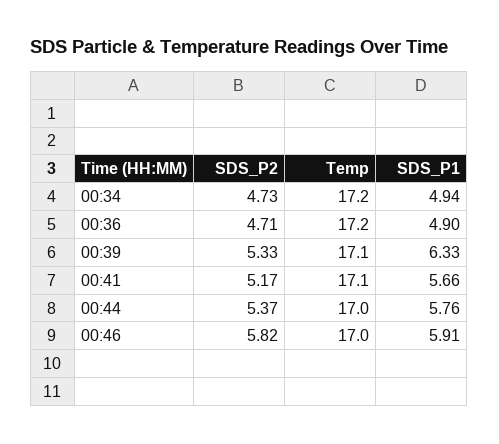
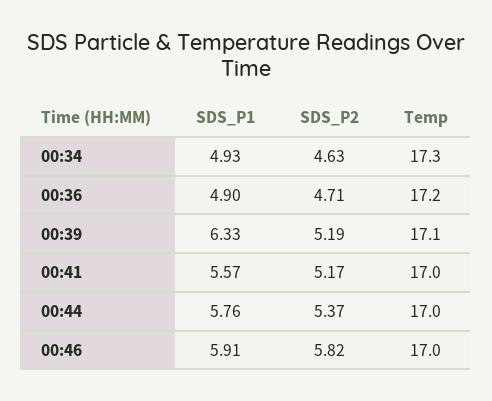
  {
    "SDS_P2": {
-     "00:34": 4.73,
+     "00:34": 4.63,
      "00:36": 4.71,
-     "00:39": 5.33,
+     "00:39": 5.19,
      "00:41": 5.17,
      "00:44": 5.37,
      "00:46": 5.82
    },
    "Temp": {
-     "00:34": 17.2,
+     "00:34": 17.3,
      "00:36": 17.2,
      "00:39": 17.1,
-     "00:41": 17.1,
+     "00:41": 17,
      "00:44": 17,
      "00:46": 17
    },
    "SDS_P1": {
-     "00:34": 4.94,
+     "00:34": 4.93,
      "00:36": 4.9,
      "00:39": 6.33,
-     "00:41": 5.66,
+     "00:41": 5.57,
      "00:44": 5.76,
      "00:46": 5.91
    }
  }

